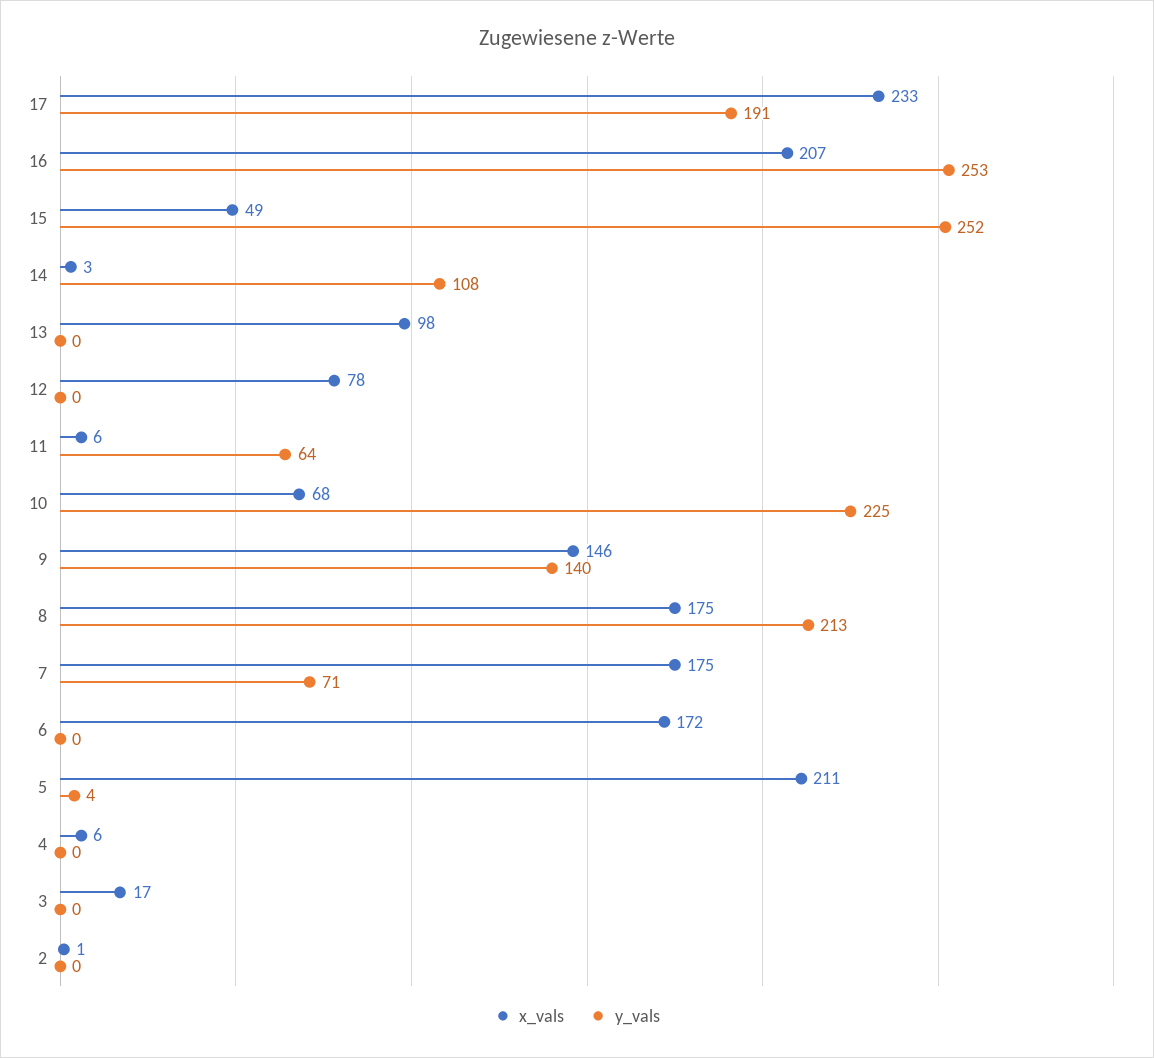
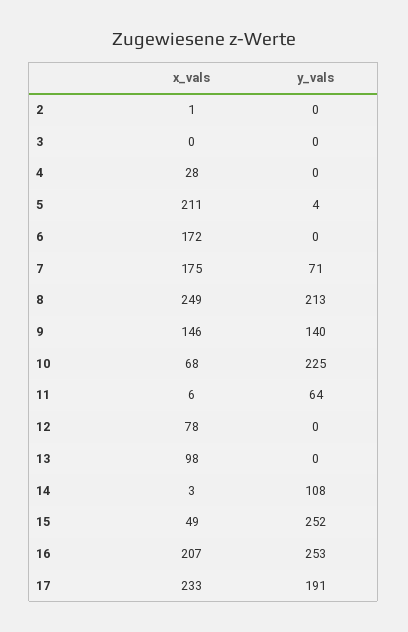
  {
    "x_vals": {
      "17": 233,
      "16": 207,
      "15": 49,
      "14": 3,
      "13": 98,
      "12": 78,
      "11": 6,
      "10": 68,
      "9": 146,
-     "8": 175,
+     "8": 249,
      "7": 175,
      "6": 172,
      "5": 211,
-     "4": 6,
+     "4": 28,
-     "3": 17,
+     "3": 0,
      "2": 1
    },
    "y_vals": {
      "17": 191,
      "16": 253,
      "15": 252,
      "14": 108,
      "13": 0,
      "12": 0,
      "11": 64,
      "10": 225,
      "9": 140,
      "8": 213,
      "7": 71,
      "6": 0,
      "5": 4,
      "4": 0,
      "3": 0,
      "2": 0
    }
  }

